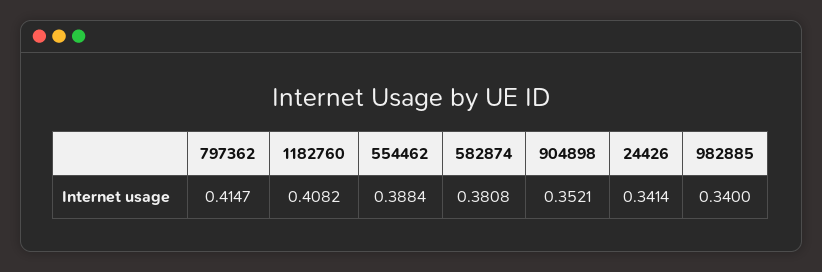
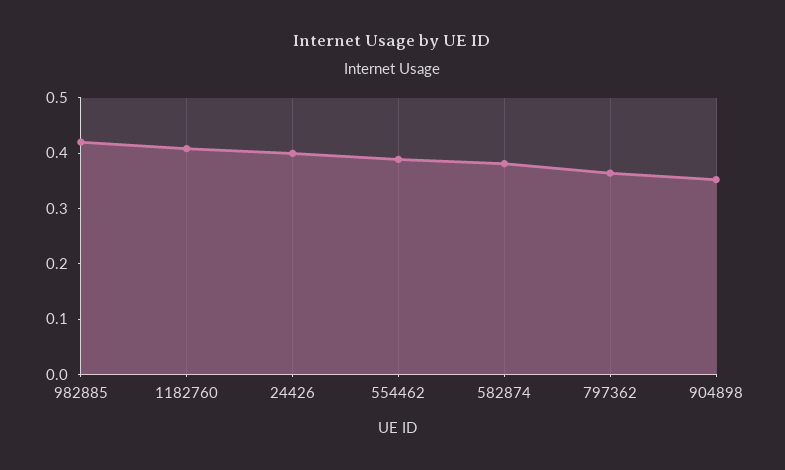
  {
-   "797362": 0.4147,
+   "797362": 0.36,
    "1182760": 0.4082,
    "554462": 0.3884,
    "582874": 0.3808,
    "904898": 0.3521,
-   "24426": 0.3414,
+   "24426": 0.4,
-   "982885": 0.34
+   "982885": 0.42
  }

